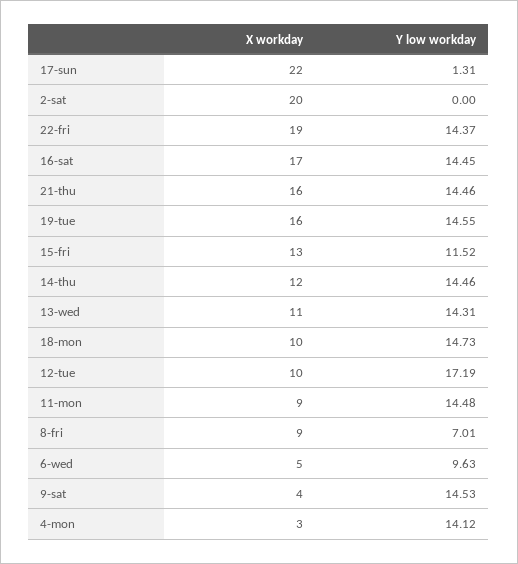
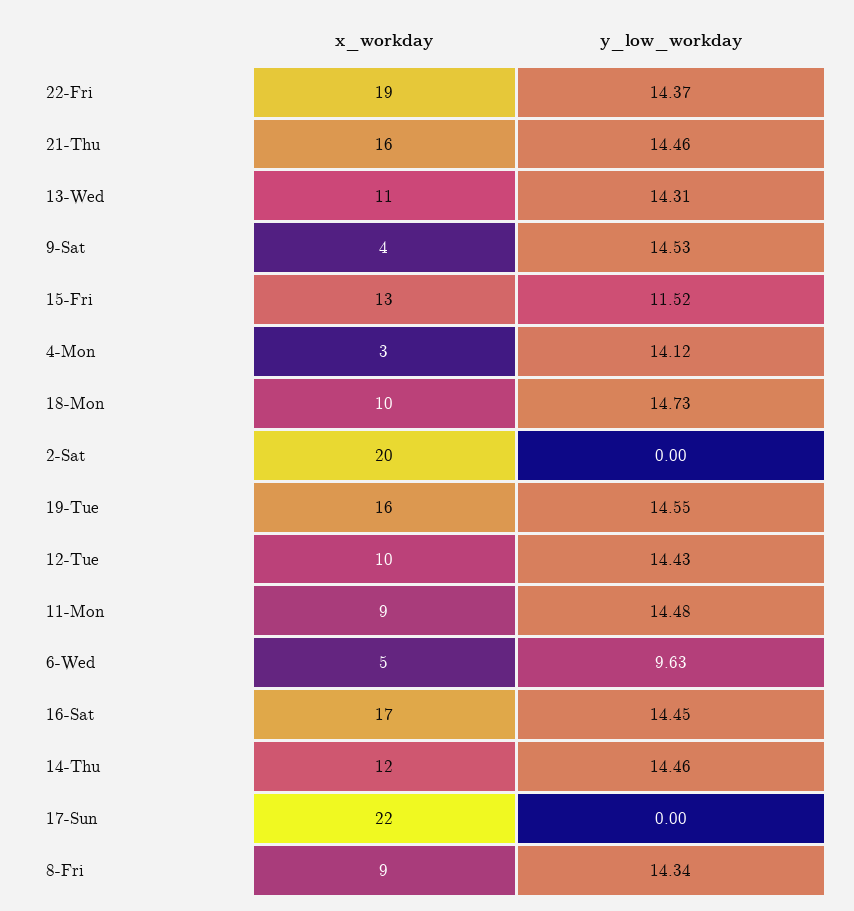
  {
    "X workday": {
      "17-sun": 22,
      "2-sat": 20,
      "22-fri": 19,
      "16-sat": 17,
      "21-thu": 16,
      "19-tue": 16,
      "15-fri": 13,
      "14-thu": 12,
      "13-wed": 11,
      "18-mon": 10,
      "12-tue": 10,
      "11-mon": 9,
      "8-fri": 9,
      "6-wed": 5,
      "9-sat": 4,
      "4-mon": 3
    },
    "Y low workday": {
-     "17-sun": 1.31,
+     "17-sun": 0,
      "2-sat": 0,
      "22-fri": 14.37,
      "16-sat": 14.45,
      "21-thu": 14.46,
      "19-tue": 14.55,
      "15-fri": 11.52,
      "14-thu": 14.46,
      "13-wed": 14.31,
      "18-mon": 14.73,
-     "12-tue": 17.19,
+     "12-tue": 14.43,
      "11-mon": 14.48,
-     "8-fri": 7.01,
+     "8-fri": 14.34,
      "6-wed": 9.63,
      "9-sat": 14.53,
      "4-mon": 14.12
    }
  }

